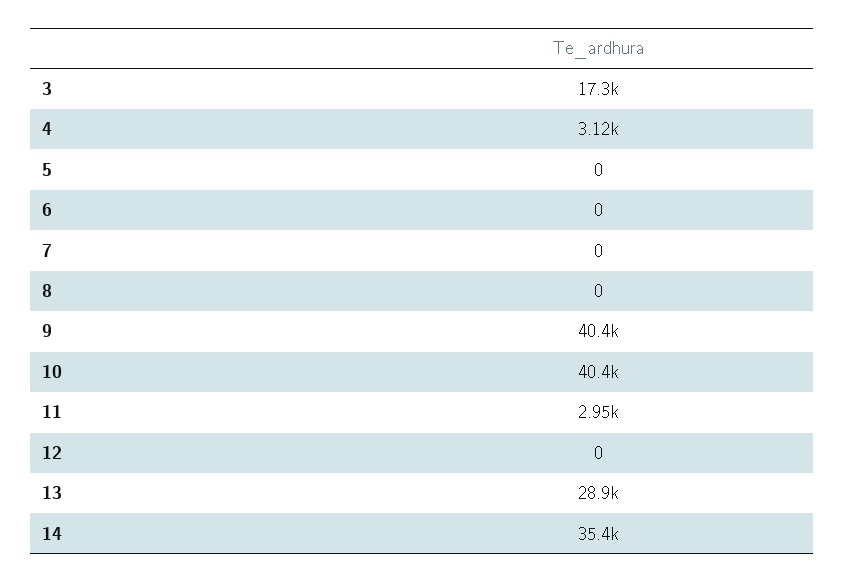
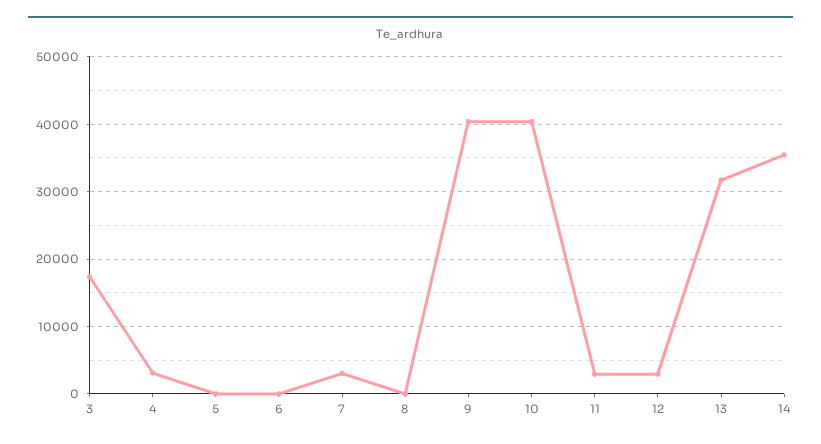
  {
    "3": 17300,
    "4": 3120,
    "5": 0,
    "6": 0,
-   "7": 0,
+   "7": 3000,
    "8": 0,
    "9": 40400,
    "10": 40400,
    "11": 2950,
-   "12": 0,
+   "12": 3000,
-   "13": 28900,
+   "13": 32000,
    "14": 35400
  }

